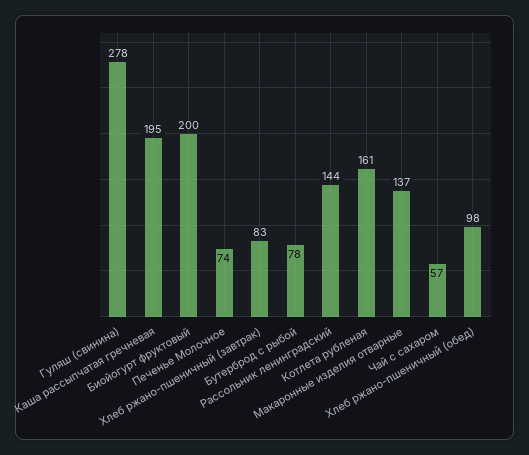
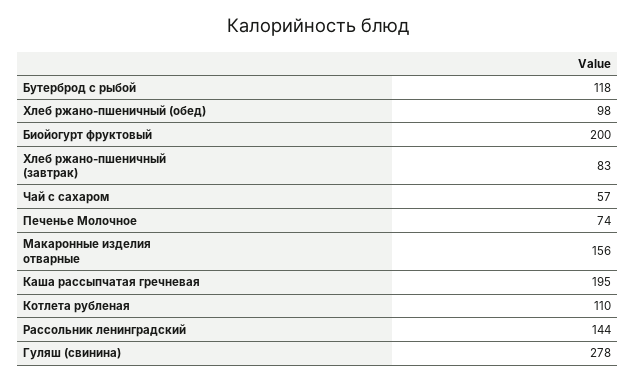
  {
    "Гуляш (свинина)": 278,
    "Каша рассыпчатая гречневая": 195,
    "Биойогурт фруктовый": 200,
    "Печенье Молочное": 74,
    "Хлеб ржано-пшеничный (завтрак)": 83,
-   "Бутерброд с рыбой": 78,
+   "Бутерброд с рыбой": 118,
    "Рассольник ленинградский": 144,
-   "Котлета рубленая": 161,
+   "Котлета рубленая": 110,
-   "Макаронные изделия отварные": 137,
+   "Макаронные изделия отварные": 156,
    "Чай с сахаром": 57,
    "Хлеб ржано-пшеничный (обед)": 98
  }

